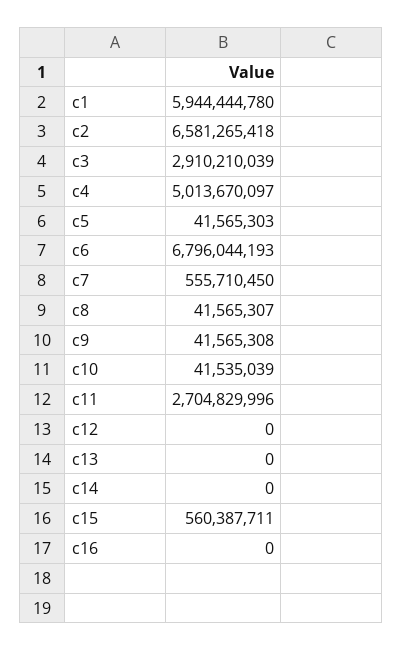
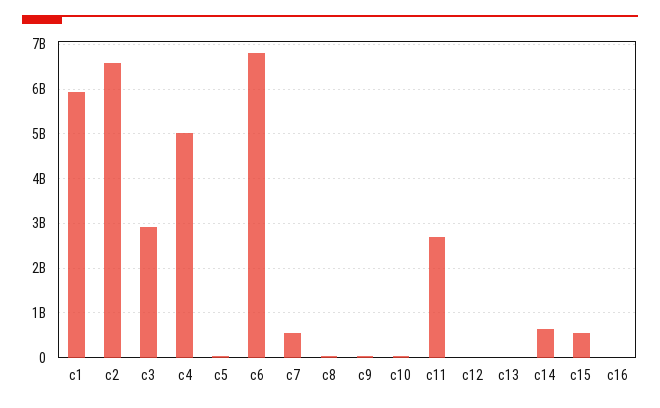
  {
    "c1": 5944444780,
    "c2": 6581265418,
    "c3": 2910210039,
    "c4": 5013670097,
    "c5": 41565303,
    "c6": 6796044193,
    "c7": 555710450,
    "c8": 41565307,
    "c9": 41565308,
    "c10": 41535039,
    "c11": 2704829996,
    "c12": 0,
    "c13": 0,
-   "c14": 0,
+   "c14": 600000000,
    "c15": 560387711,
    "c16": 0
  }

